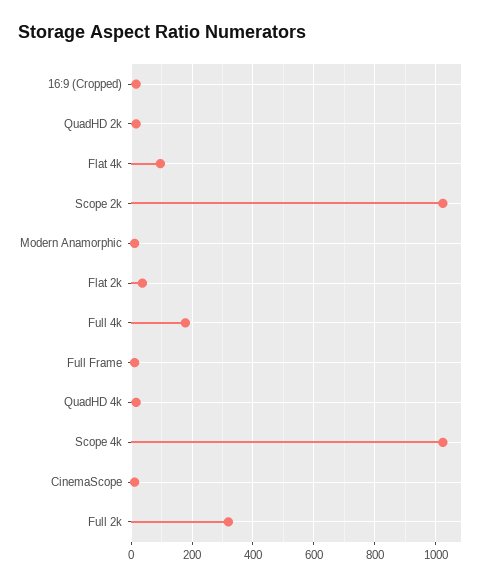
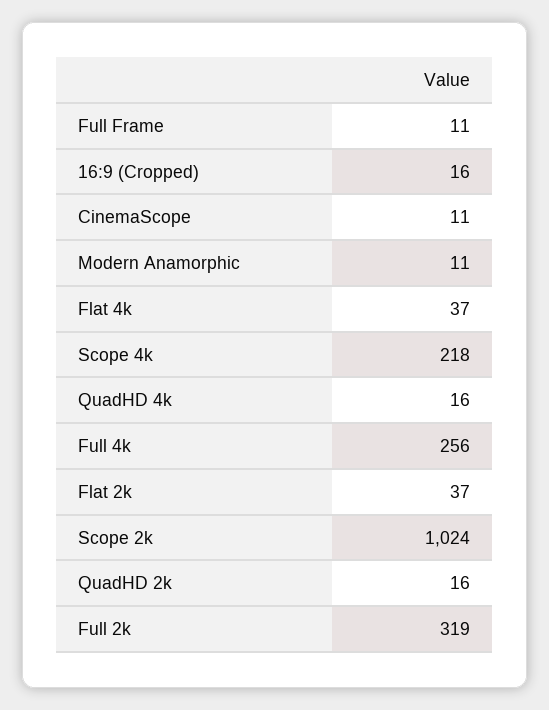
  {
    "16:9 (Cropped)": 16,
    "QuadHD 2k": 16,
-   "Flat 4k": 100,
+   "Flat 4k": 37,
    "Scope 2k": 1024,
    "Modern Anamorphic": 11,
    "Flat 2k": 37,
-   "Full 4k": 180,
+   "Full 4k": 256,
    "Full Frame": 11,
    "QuadHD 4k": 16,
-   "Scope 4k": 1020,
+   "Scope 4k": 218,
    "CinemaScope": 11,
    "Full 2k": 319
  }

